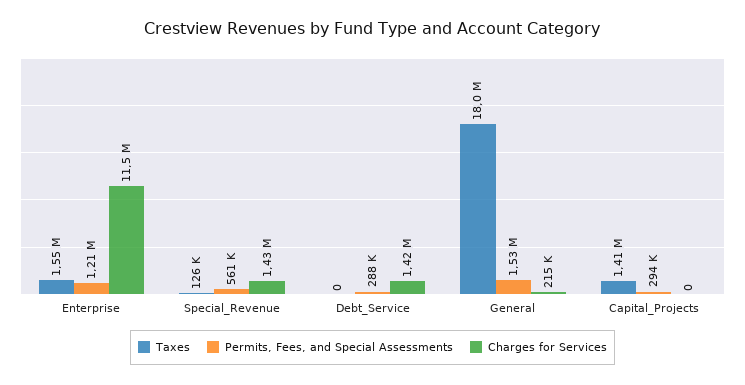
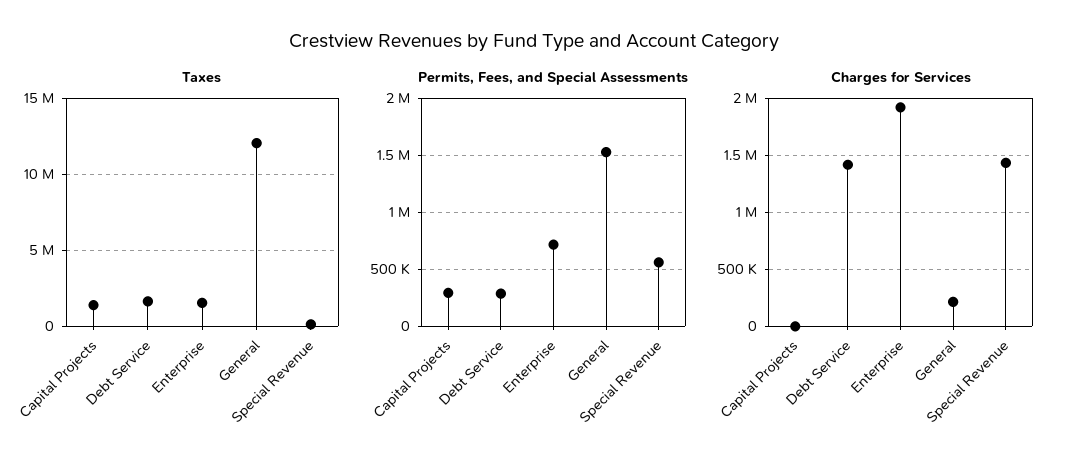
  {
    "Taxes": {
      "Enterprise": 1550000,
      "Special_Revenue": 126000,
-     "Debt_Service": 0,
+     "Debt_Service": 1500000,
-     "General": 18000000,
+     "General": 12000000,
      "Capital_Projects": 1410000
    },
    "Permits, Fees, and Special Assessments": {
-     "Enterprise": 1210000,
+     "Enterprise": 700000,
      "Special_Revenue": 561000,
      "Debt_Service": 288000,
      "General": 1530000,
      "Capital_Projects": 294000
    },
    "Charges for Services": {
-     "Enterprise": 11500000,
+     "Enterprise": 1900000,
      "Special_Revenue": 1430000,
      "Debt_Service": 1420000,
      "General": 215000,
      "Capital_Projects": 0
    }
  }

